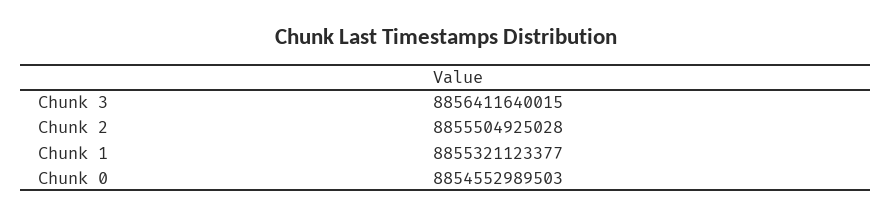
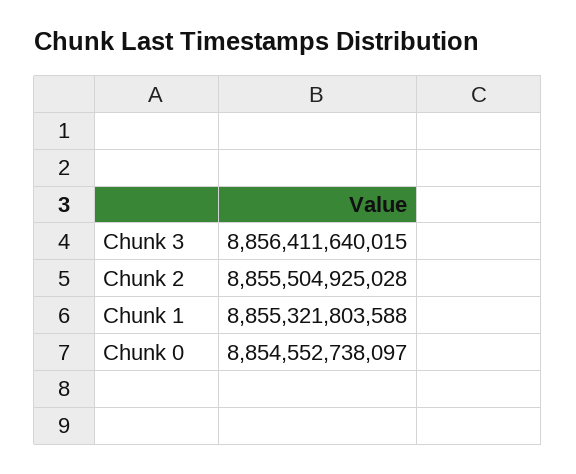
  {
    "Chunk 3": 8856411640015,
    "Chunk 2": 8855504925028,
-   "Chunk 1": 8855321123377,
+   "Chunk 1": 8855321803588,
-   "Chunk 0": 8854552989503
+   "Chunk 0": 8854552738097
  }

